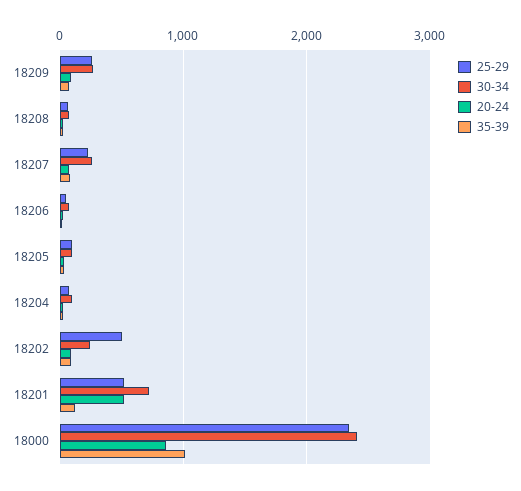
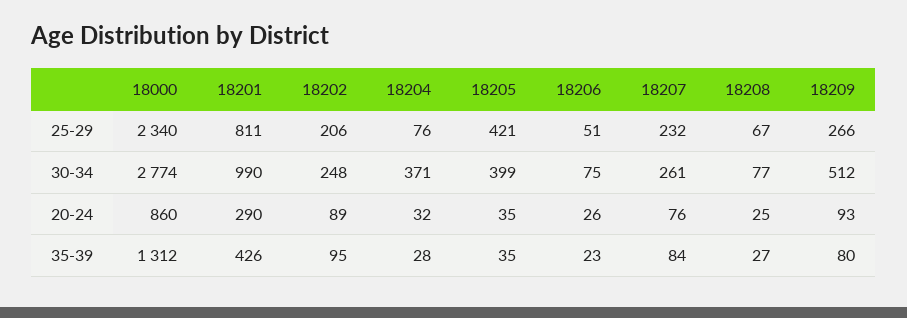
  {
    "25-29": {
      "18209": 266,
      "18208": 67,
      "18207": 232,
      "18206": 51,
-     "18205": 100,
+     "18205": 421,
      "18204": 76,
-     "18202": 500,
+     "18202": 206,
-     "18201": 500,
+     "18201": 811,
      "18000": 2340
    },
    "30-34": {
-     "18209": 300,
+     "18209": 512,
      "18208": 77,
      "18207": 261,
      "18206": 75,
-     "18205": 100,
+     "18205": 399,
-     "18204": 100,
+     "18204": 371,
      "18202": 248,
-     "18201": 700,
+     "18201": 990,
-     "18000": 2400
+     "18000": 2774
    },
    "20-24": {
      "18209": 93,
      "18208": 25,
      "18207": 76,
      "18206": 26,
      "18205": 35,
      "18204": 32,
      "18202": 89,
-     "18201": 500,
+     "18201": 290,
      "18000": 860
    },
    "35-39": {
      "18209": 80,
      "18208": 27,
      "18207": 84,
      "18206": 23,
      "18205": 35,
      "18204": 28,
      "18202": 95,
-     "18201": 100,
+     "18201": 426,
-     "18000": 1000
+     "18000": 1312
    }
  }

